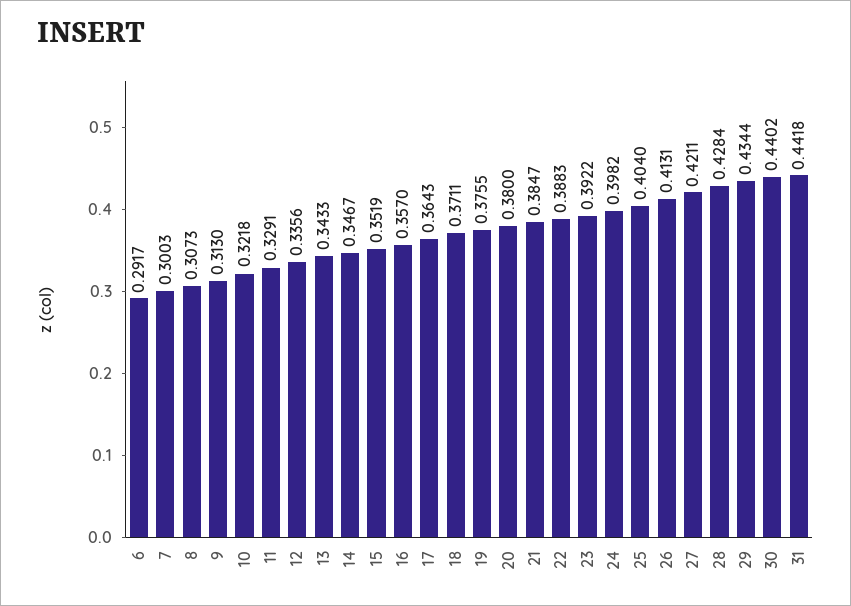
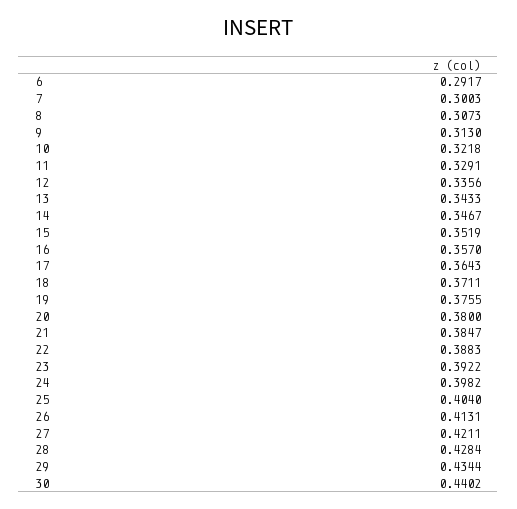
  {
    "6": 0.2917,
    "7": 0.3003,
    "8": 0.3073,
    "9": 0.313,
    "10": 0.3218,
    "11": 0.3291,
    "12": 0.3356,
    "13": 0.3433,
    "14": 0.3467,
    "15": 0.3519,
    "16": 0.357,
    "17": 0.3643,
    "18": 0.3711,
    "19": 0.3755,
    "20": 0.38,
    "21": 0.3847,
    "22": 0.3883,
    "23": 0.3922,
    "24": 0.3982,
    "25": 0.404,
    "26": 0.4131,
    "27": 0.4211,
    "28": 0.4284,
    "29": 0.4344,
-   "30": 0.4402,
+   "30": 0.4402
-   "31": 0.4418
  }

